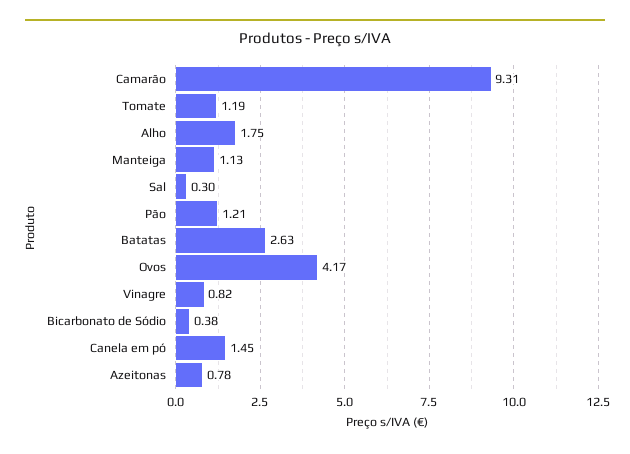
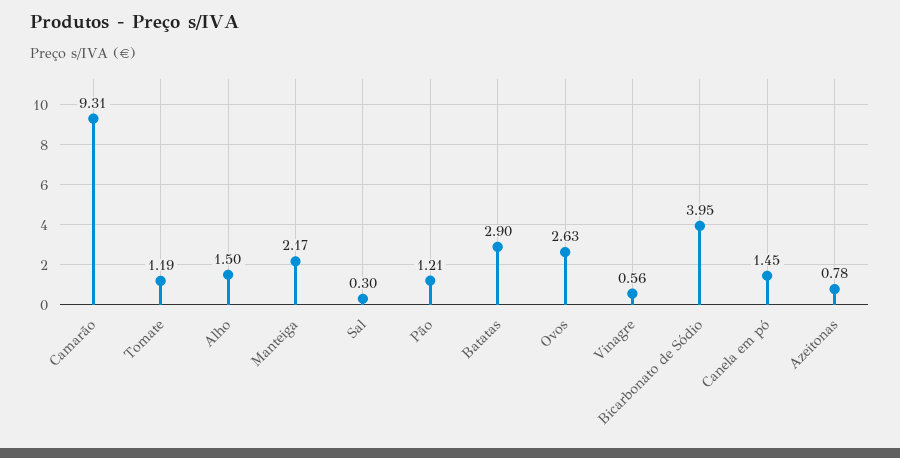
  {
    "Camarão": 9.31,
    "Tomate": 1.19,
-   "Alho": 1.75,
+   "Alho": 1.5,
-   "Manteiga": 1.13,
+   "Manteiga": 2.17,
    "Sal": 0.3,
    "Pão": 1.21,
-   "Batatas": 2.63,
+   "Batatas": 2.9,
-   "Ovos": 4.17,
+   "Ovos": 2.63,
-   "Vinagre": 0.82,
+   "Vinagre": 0.56,
-   "Bicarbonato de Sódio": 0.38,
+   "Bicarbonato de Sódio": 3.95,
    "Canela em pó": 1.45,
    "Azeitonas": 0.78
  }

